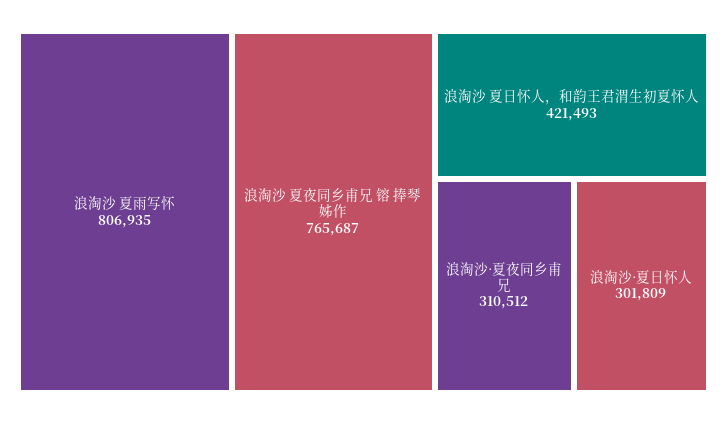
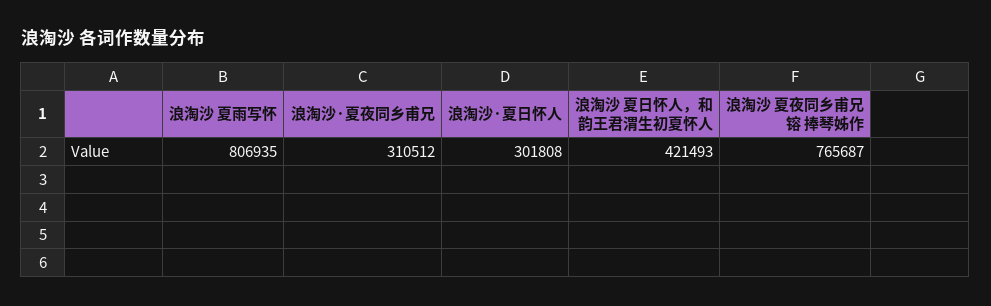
  {
    "浪淘沙 夏雨写怀": 806935,
    "浪淘沙 夏夜同乡甫兄 镕 捧琴姊作": 765687,
    "浪淘沙 夏日怀人，和韵王君渭生初夏怀人": 421493,
    "浪淘沙·夏夜同乡甫兄": 310512,
-   "浪淘沙·夏日怀人": 301809
+   "浪淘沙·夏日怀人": 301808
  }

